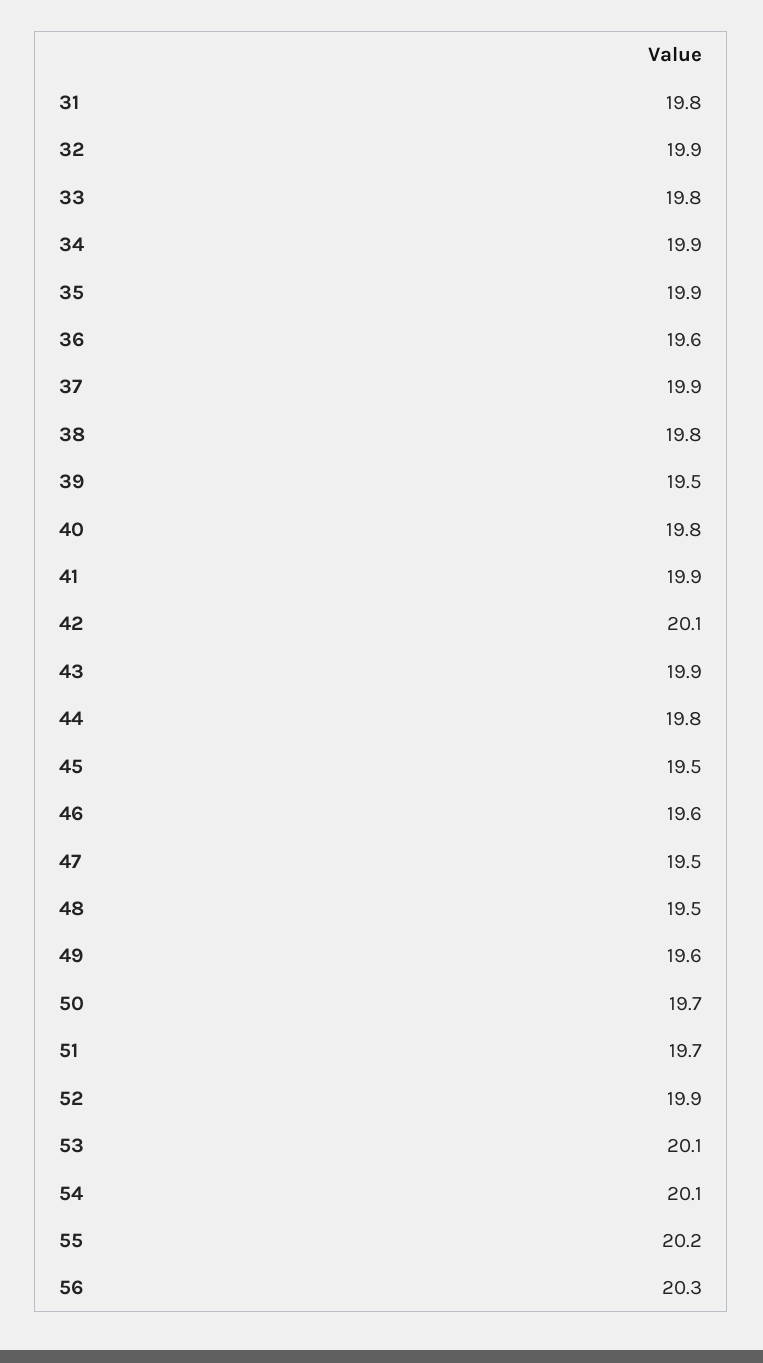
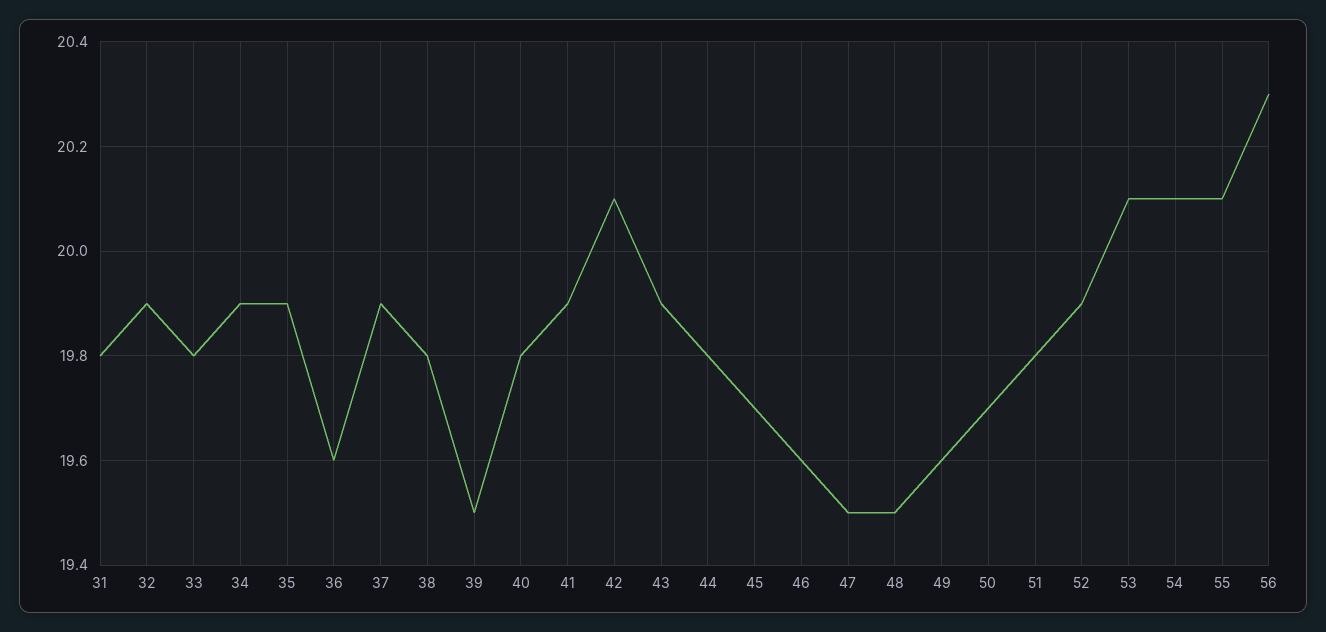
  {
    "31": 19.8,
    "32": 19.9,
    "33": 19.8,
    "34": 19.9,
    "35": 19.9,
    "36": 19.6,
    "37": 19.9,
    "38": 19.8,
    "39": 19.5,
    "40": 19.8,
    "41": 19.9,
    "42": 20.1,
    "43": 19.9,
    "44": 19.8,
-   "45": 19.5,
+   "45": 19.7,
    "46": 19.6,
    "47": 19.5,
    "48": 19.5,
    "49": 19.6,
    "50": 19.7,
-   "51": 19.7,
+   "51": 19.8,
    "52": 19.9,
    "53": 20.1,
    "54": 20.1,
-   "55": 20.2,
+   "55": 20.1,
    "56": 20.3
  }

